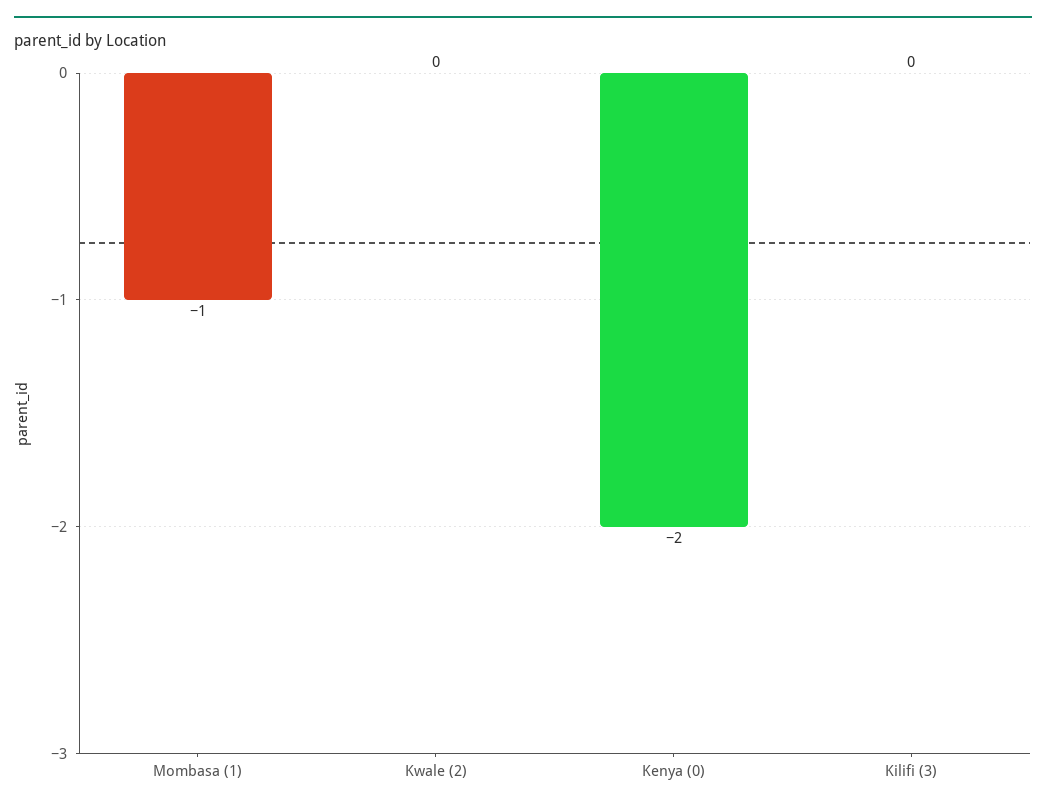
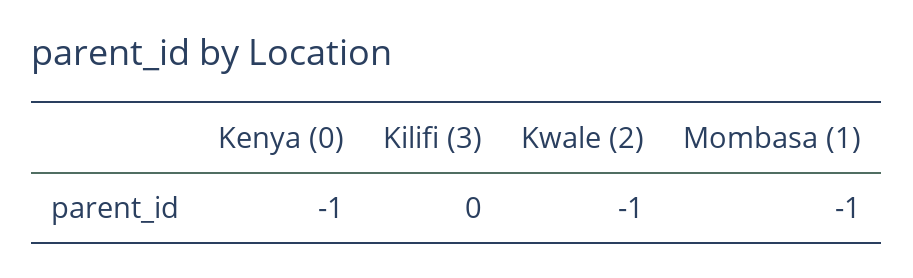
  {
    "Mombasa (1)": -1,
-   "Kwale (2)": 0,
+   "Kwale (2)": -1,
-   "Kenya (0)": -2,
+   "Kenya (0)": -1,
    "Kilifi (3)": 0
  }

